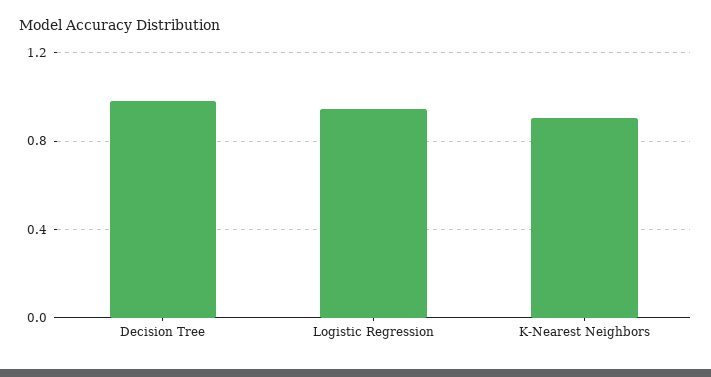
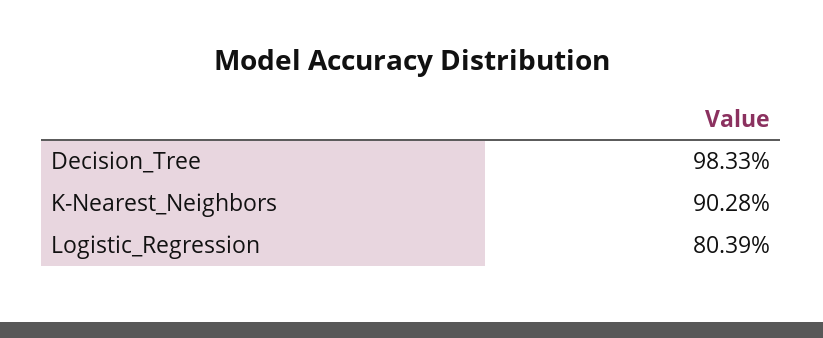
  {
    "Decision Tree": 0.9833,
-   "Logistic Regression": 0.95,
+   "Logistic Regression": 0.8039,
    "K-Nearest Neighbors": 0.9028
  }

